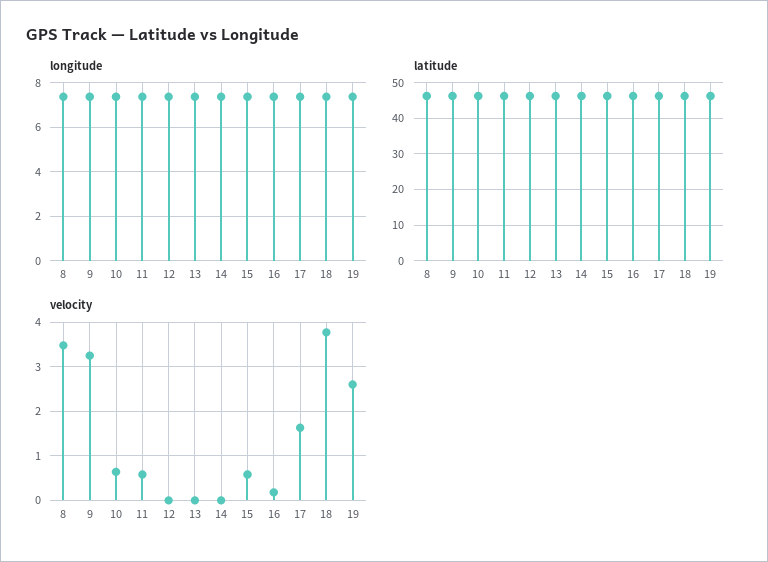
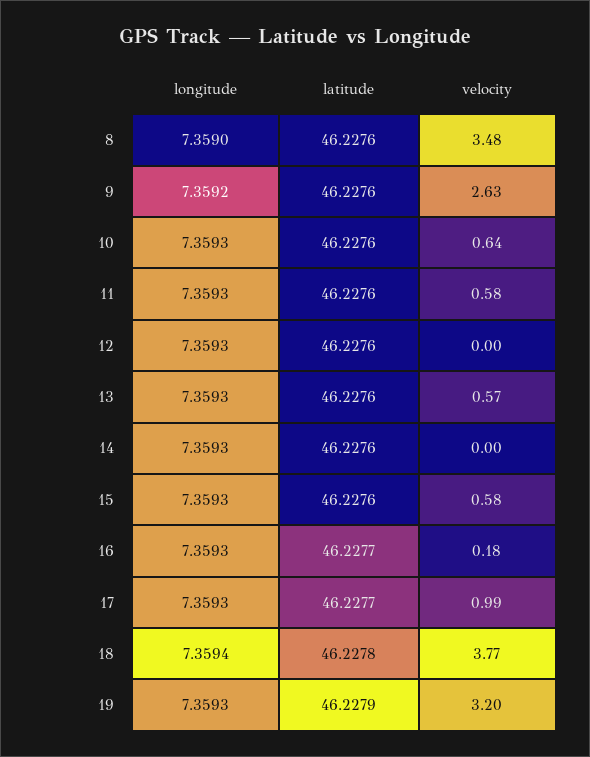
  {
    "longitude": {
      "8": 7.359,
      "9": 7.3592,
      "10": 7.3593,
      "11": 7.3593,
      "12": 7.3593,
      "13": 7.3593,
      "14": 7.3593,
      "15": 7.3593,
      "16": 7.3593,
      "17": 7.3593,
      "18": 7.3594,
      "19": 7.3593
    },
    "latitude": {
      "8": 46.2276,
      "9": 46.2276,
      "10": 46.2276,
      "11": 46.2276,
      "12": 46.2276,
      "13": 46.2276,
      "14": 46.2276,
      "15": 46.2276,
      "16": 46.2277,
      "17": 46.2277,
      "18": 46.2278,
      "19": 46.2279
    },
    "velocity": {
      "8": 3.48,
-     "9": 3.2,
+     "9": 2.63,
      "10": 0.64,
      "11": 0.58,
      "12": 0,
-     "13": 0,
+     "13": 0.57,
      "14": 0,
      "15": 0.58,
      "16": 0.18,
-     "17": 1.6,
+     "17": 0.99,
      "18": 3.77,
-     "19": 2.6
+     "19": 3.2
    }
  }

